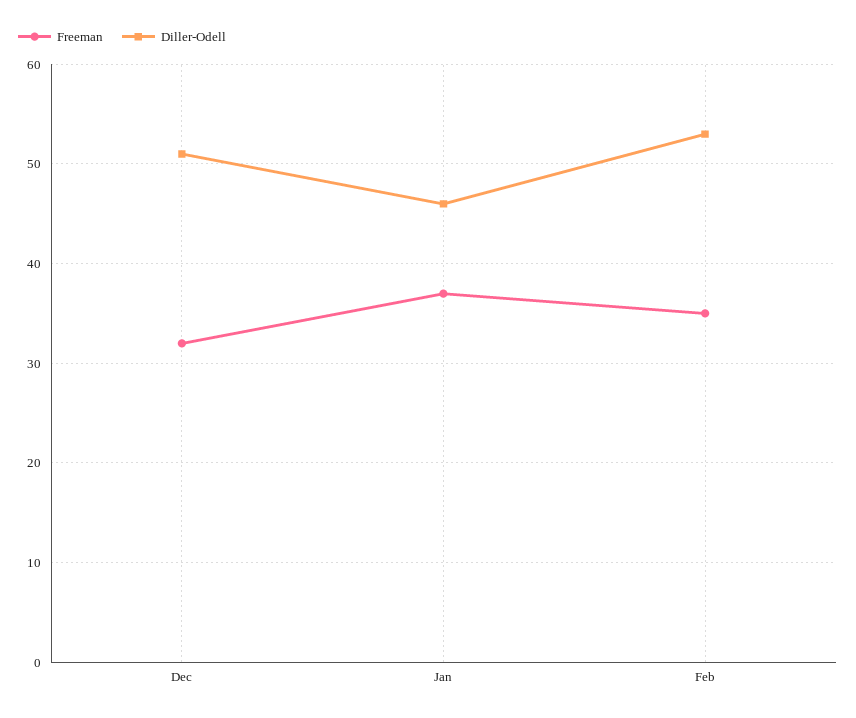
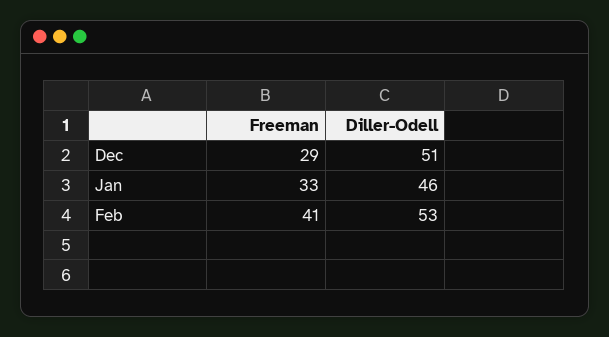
  {
    "Freeman": {
-     "Dec": 32,
+     "Dec": 29,
-     "Jan": 37,
+     "Jan": 33,
-     "Feb": 35
+     "Feb": 41
    },
    "Diller-Odell": {
      "Dec": 51,
      "Jan": 46,
      "Feb": 53
    }
  }

